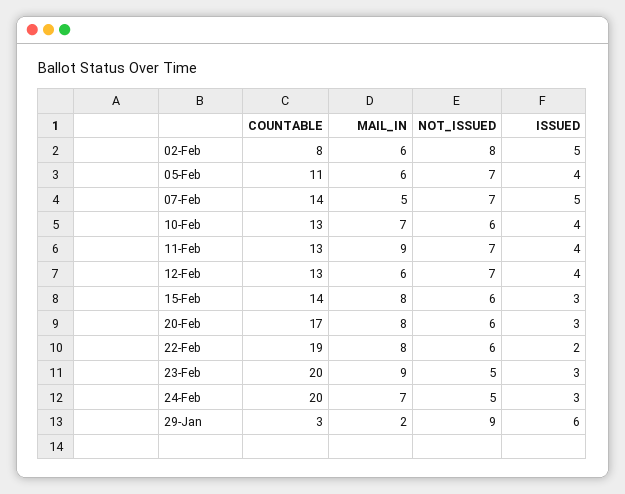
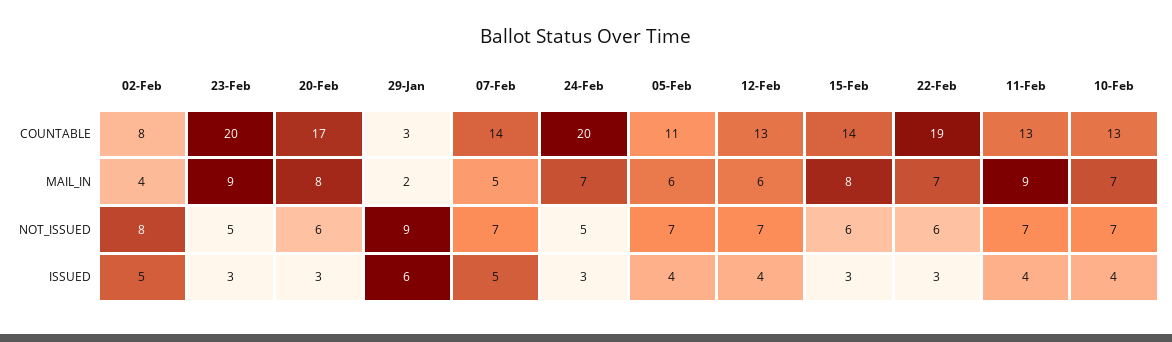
  {
    "COUNTABLE": {
      "02-Feb": 8,
      "05-Feb": 11,
      "07-Feb": 14,
      "10-Feb": 13,
      "11-Feb": 13,
      "12-Feb": 13,
      "15-Feb": 14,
      "20-Feb": 17,
      "22-Feb": 19,
      "23-Feb": 20,
      "24-Feb": 20,
      "29-Jan": 3
    },
    "MAIL_IN": {
-     "02-Feb": 6,
+     "02-Feb": 4,
      "05-Feb": 6,
      "07-Feb": 5,
      "10-Feb": 7,
      "11-Feb": 9,
      "12-Feb": 6,
      "15-Feb": 8,
      "20-Feb": 8,
-     "22-Feb": 8,
+     "22-Feb": 7,
      "23-Feb": 9,
      "24-Feb": 7,
      "29-Jan": 2
    },
    "NOT_ISSUED": {
      "02-Feb": 8,
      "05-Feb": 7,
      "07-Feb": 7,
-     "10-Feb": 6,
+     "10-Feb": 7,
      "11-Feb": 7,
      "12-Feb": 7,
      "15-Feb": 6,
      "20-Feb": 6,
      "22-Feb": 6,
      "23-Feb": 5,
      "24-Feb": 5,
      "29-Jan": 9
    },
    "ISSUED": {
      "02-Feb": 5,
      "05-Feb": 4,
      "07-Feb": 5,
      "10-Feb": 4,
      "11-Feb": 4,
      "12-Feb": 4,
      "15-Feb": 3,
      "20-Feb": 3,
-     "22-Feb": 2,
+     "22-Feb": 3,
      "23-Feb": 3,
      "24-Feb": 3,
      "29-Jan": 6
    }
  }

